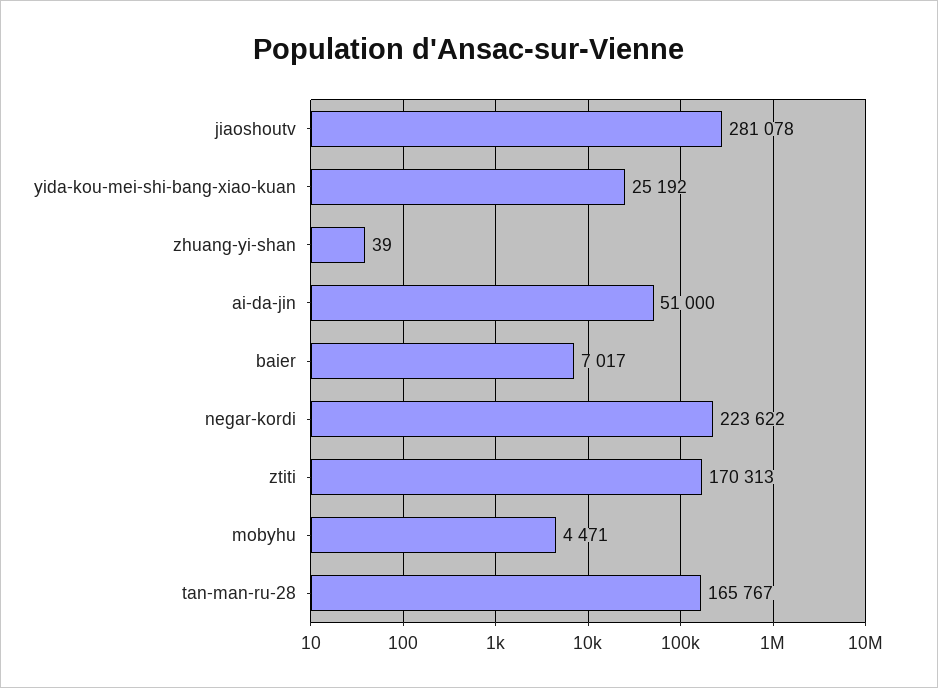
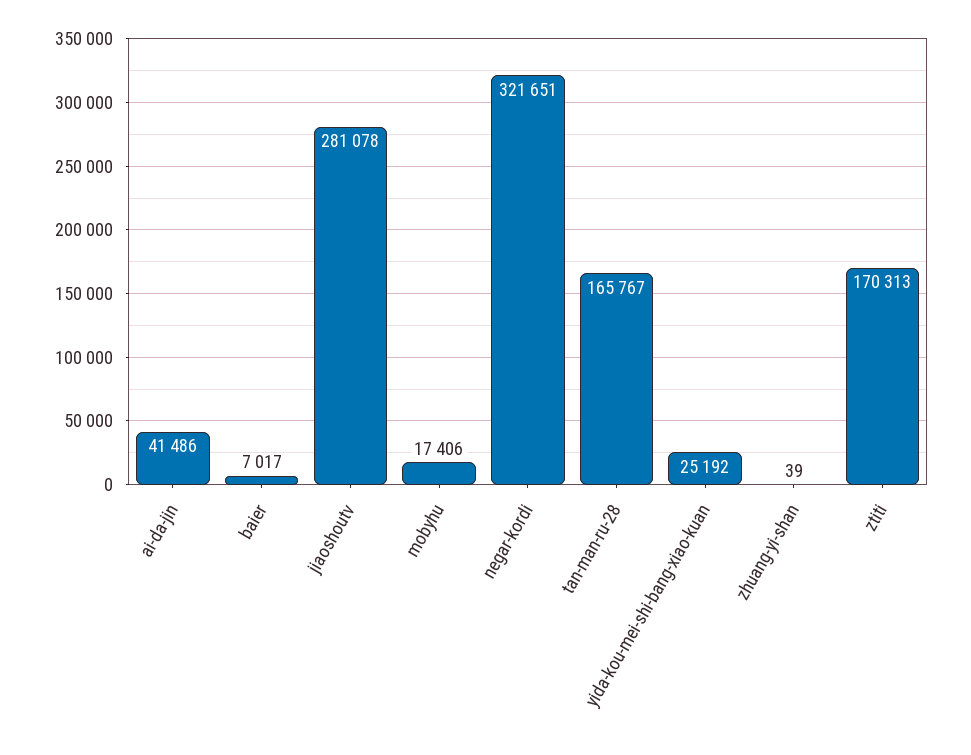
  {
    "jiaoshoutv": 281078,
    "yida-kou-mei-shi-bang-xiao-kuan": 25192,
    "zhuang-yi-shan": 39,
-   "ai-da-jin": 51000,
+   "ai-da-jin": 41486,
    "baier": 7017,
-   "negar-kordi": 223622,
+   "negar-kordi": 321651,
    "ztiti": 170313,
-   "mobyhu": 4471,
+   "mobyhu": 17406,
    "tan-man-ru-28": 165767
  }

